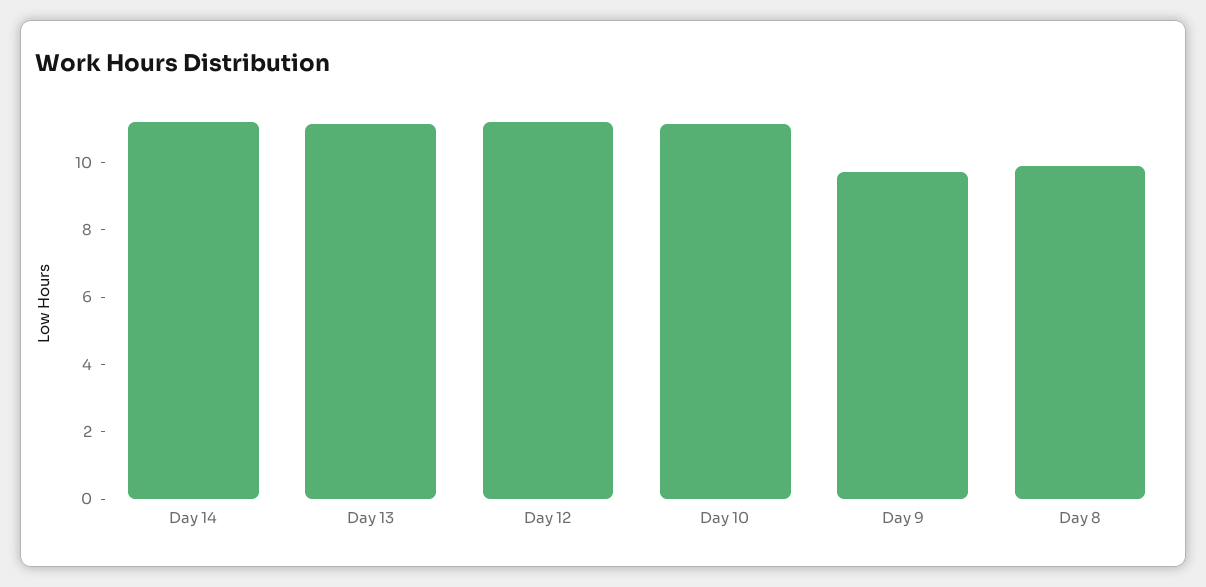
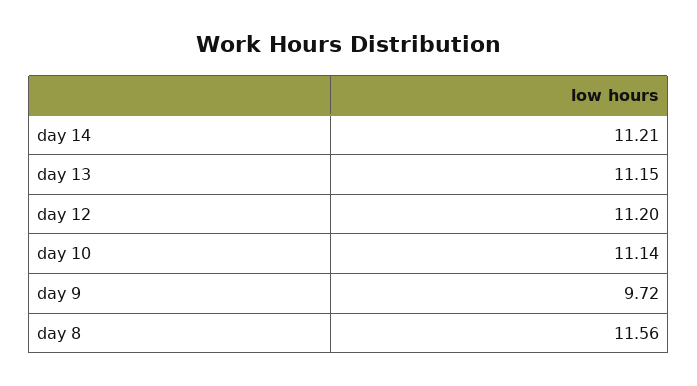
  {
    "Day 14": 11.21,
    "Day 13": 11.15,
    "Day 12": 11.2,
    "Day 10": 11.14,
    "Day 9": 9.72,
-   "Day 8": 10
+   "Day 8": 11.56
  }

